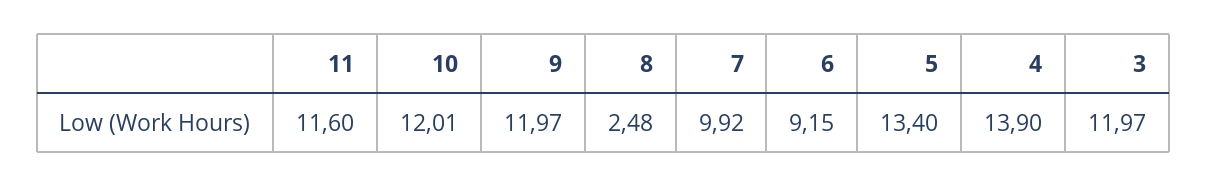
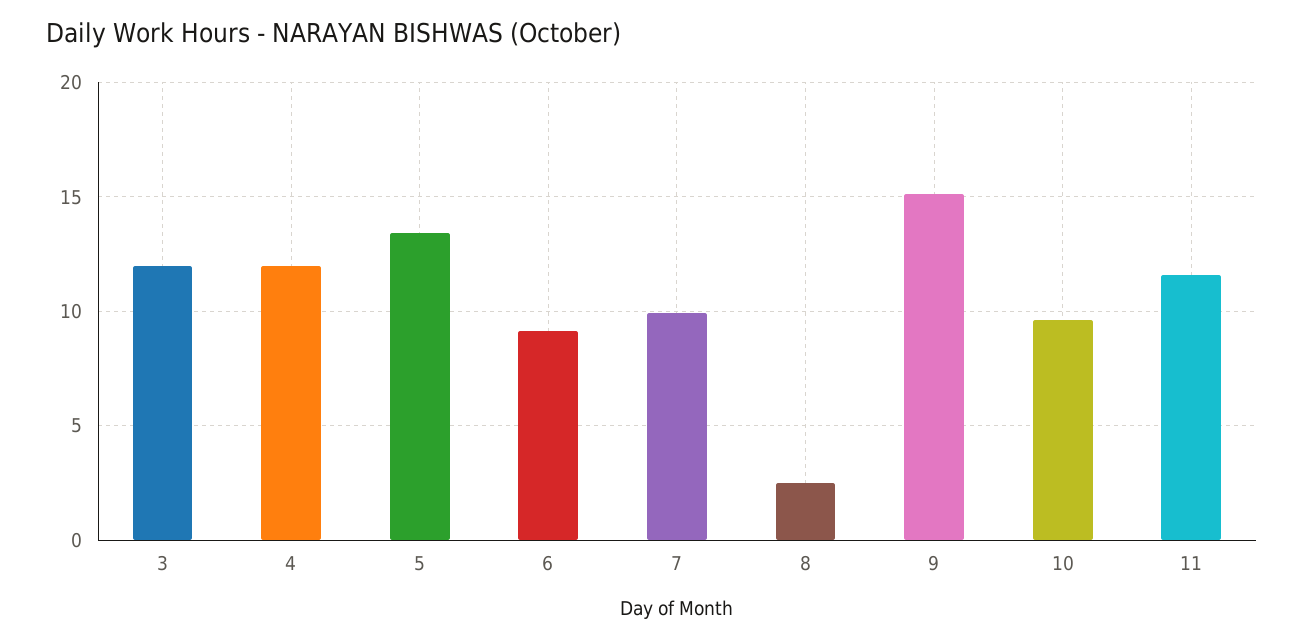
  {
    "11": 11.6,
-   "10": 12.01,
+   "10": 9.5,
-   "9": 11.97,
+   "9": 15,
    "8": 2.48,
    "7": 9.92,
    "6": 9.15,
    "5": 13.4,
-   "4": 13.9,
+   "4": 12,
    "3": 11.97
  }

